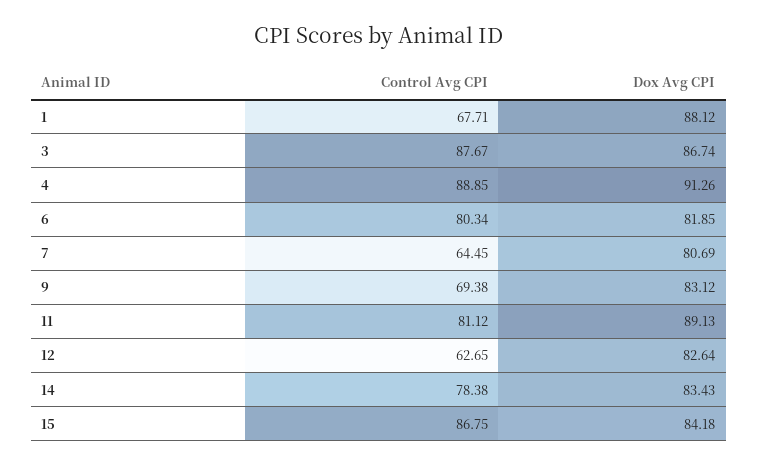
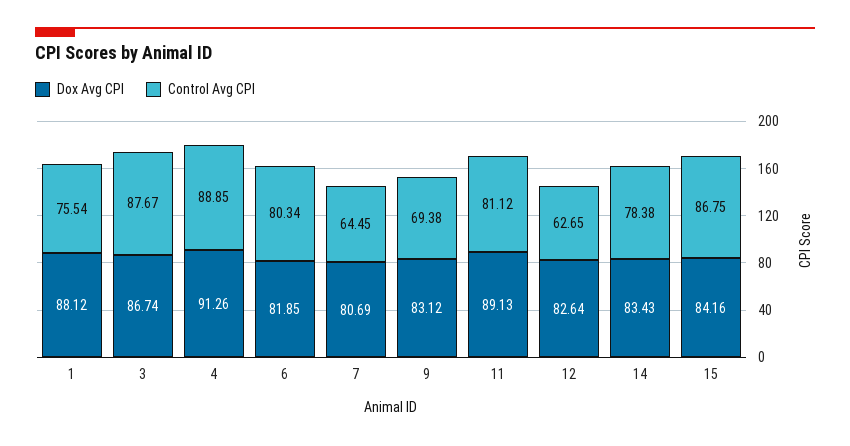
  {
    "Control Avg CPI": {
-     "1": 67.71,
+     "1": 75.54,
      "3": 87.67,
      "4": 88.85,
      "6": 80.34,
      "7": 64.45,
      "9": 69.38,
      "11": 81.12,
      "12": 62.65,
      "14": 78.38,
      "15": 86.75
    },
    "Dox Avg CPI": {
      "1": 88.12,
      "3": 86.74,
      "4": 91.26,
      "6": 81.85,
      "7": 80.69,
      "9": 83.12,
      "11": 89.13,
      "12": 82.64,
      "14": 83.43,
-     "15": 84.18
+     "15": 84.16
    }
  }

